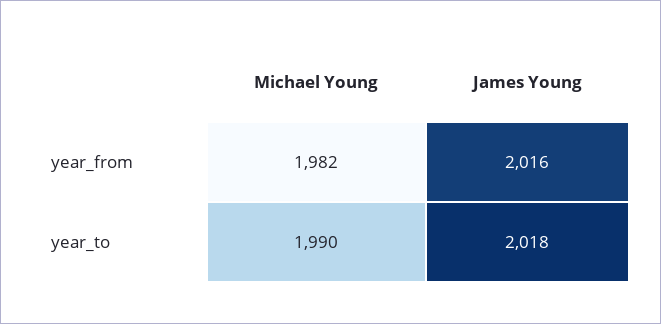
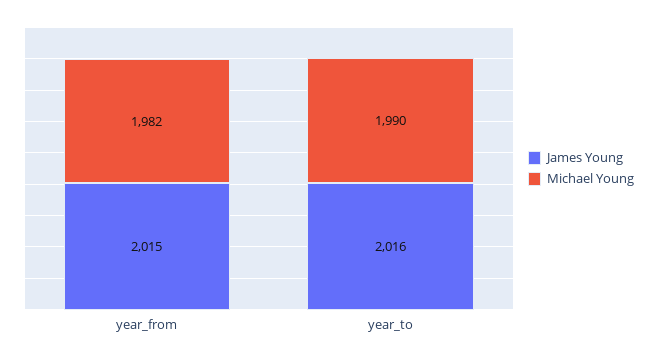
  {
    "Michael Young": {
      "year_from": 1982,
      "year_to": 1990
    },
    "James Young": {
-     "year_from": 2016,
+     "year_from": 2015,
-     "year_to": 2018
+     "year_to": 2016
    }
  }

